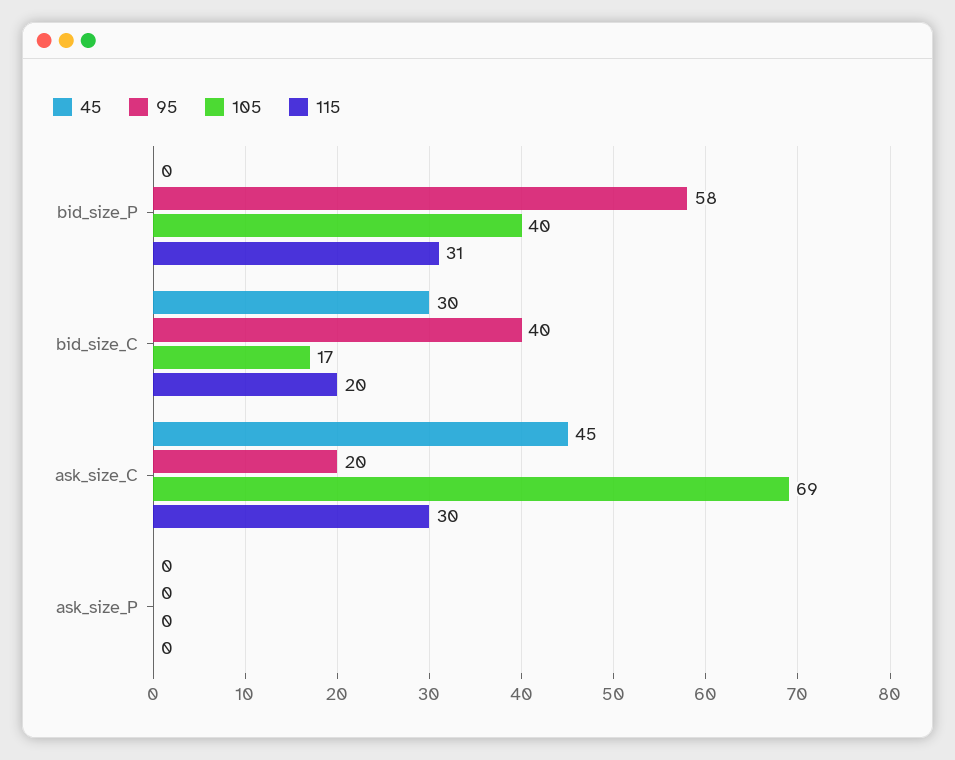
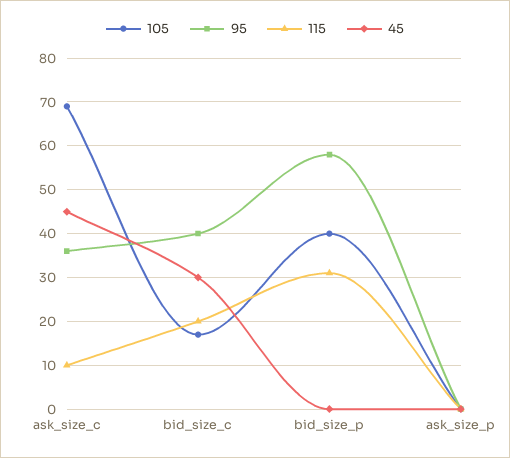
  {
    "45": {
      "bid_size_P": 0,
      "bid_size_C": 30,
      "ask_size_C": 45,
      "ask_size_P": 0
    },
    "95": {
      "bid_size_P": 58,
      "bid_size_C": 40,
-     "ask_size_C": 20,
+     "ask_size_C": 35,
      "ask_size_P": 0
    },
    "105": {
      "bid_size_P": 40,
      "bid_size_C": 17,
      "ask_size_C": 69,
      "ask_size_P": 0
    },
    "115": {
      "bid_size_P": 31,
      "bid_size_C": 20,
-     "ask_size_C": 30,
+     "ask_size_C": 10,
      "ask_size_P": 0
    }
  }

